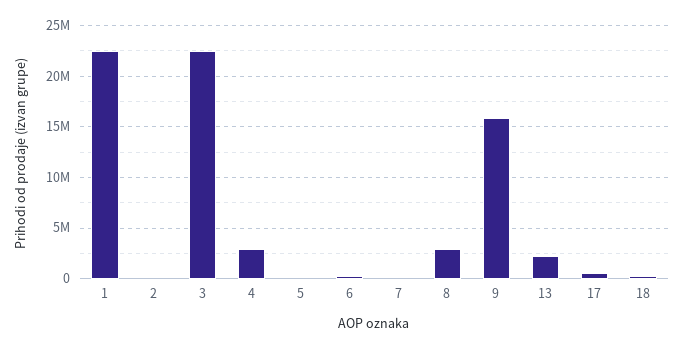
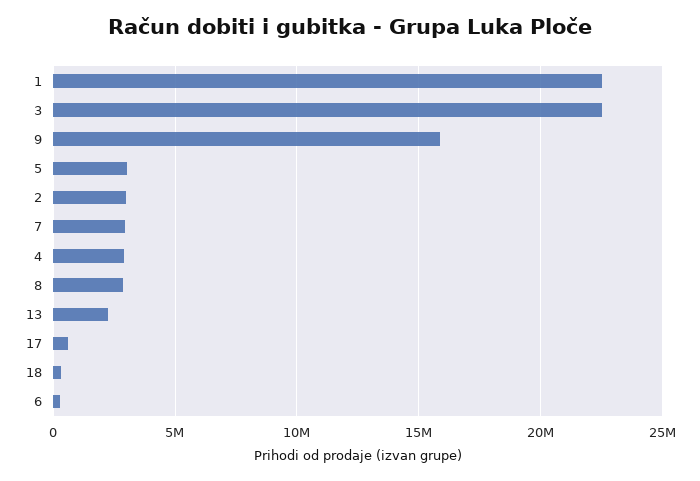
  {
    "1": 22500000,
-   "2": 0,
+   "2": 3000000,
    "3": 22500000,
    "4": 3000000,
-   "5": 0,
+   "5": 3000000,
    "6": 500000,
-   "7": 0,
+   "7": 3000000,
    "8": 3000000,
    "9": 16000000,
    "13": 2500000,
    "17": 500000,
    "18": 500000
  }

